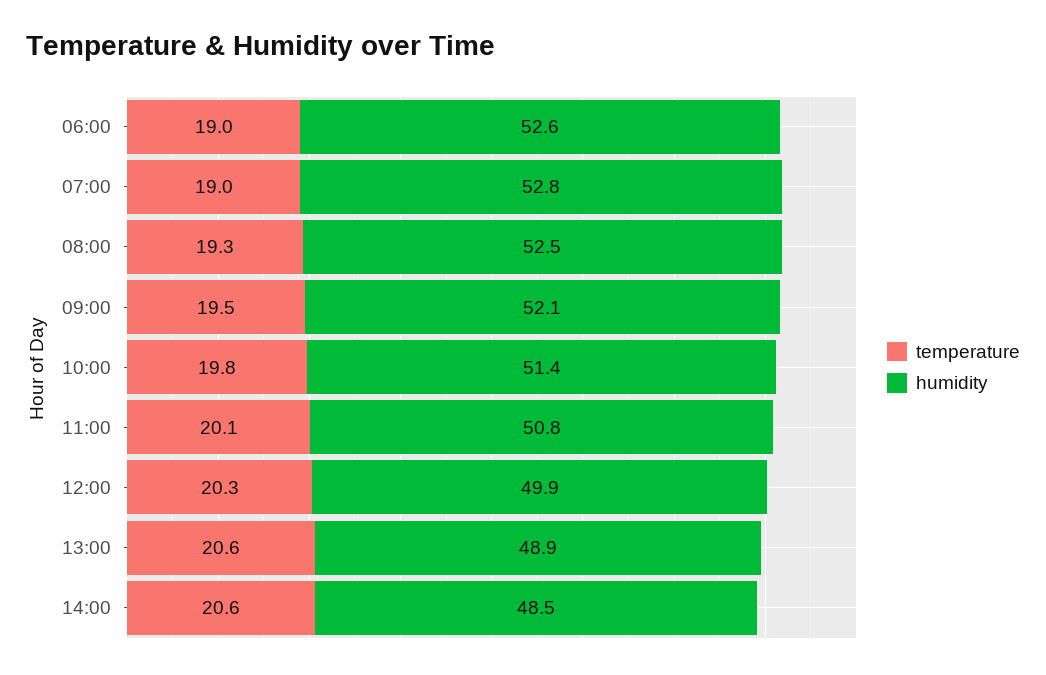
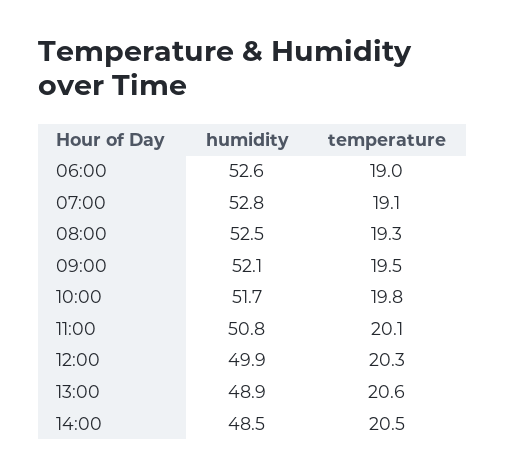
  {
    "temperature": {
      "06:00": 19,
-     "07:00": 19,
+     "07:00": 19.1,
      "08:00": 19.3,
      "09:00": 19.5,
      "10:00": 19.8,
      "11:00": 20.1,
      "12:00": 20.3,
      "13:00": 20.6,
-     "14:00": 20.6
+     "14:00": 20.5
    },
    "humidity": {
      "06:00": 52.6,
      "07:00": 52.8,
      "08:00": 52.5,
      "09:00": 52.1,
-     "10:00": 51.4,
+     "10:00": 51.7,
      "11:00": 50.8,
      "12:00": 49.9,
      "13:00": 48.9,
      "14:00": 48.5
    }
  }

